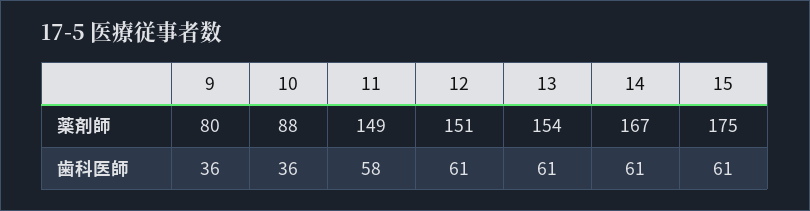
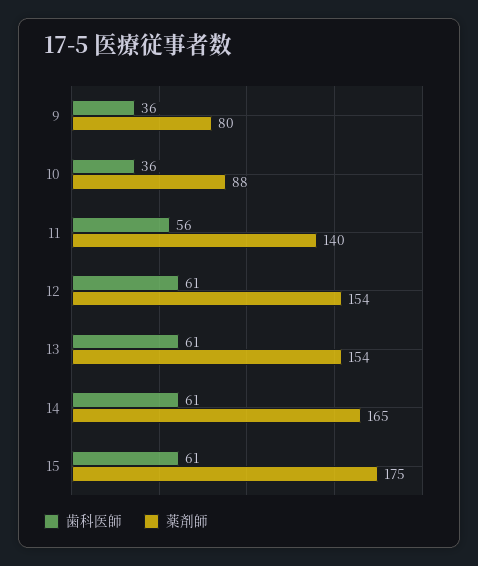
  {
    "薬剤師": {
      "9": 80,
      "10": 88,
-     "11": 149,
+     "11": 140,
-     "12": 151,
+     "12": 154,
      "13": 154,
-     "14": 167,
+     "14": 165,
      "15": 175
    },
    "歯科医師": {
      "9": 36,
      "10": 36,
-     "11": 58,
+     "11": 56,
      "12": 61,
      "13": 61,
      "14": 61,
      "15": 61
    }
  }

